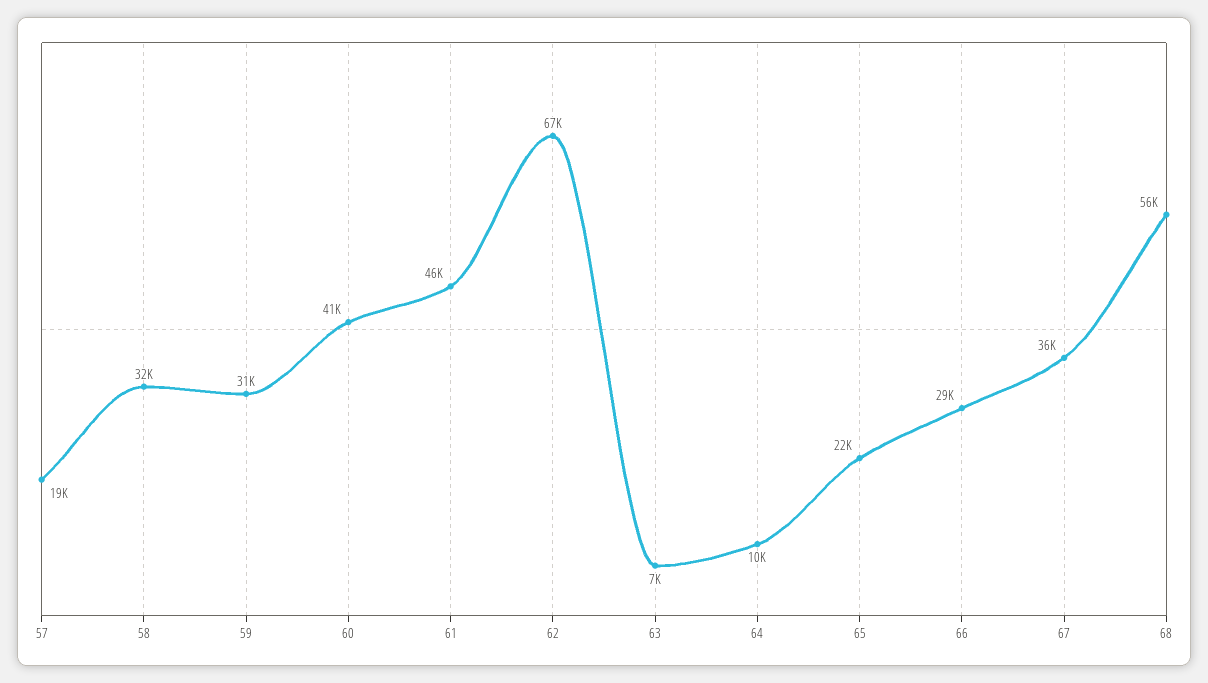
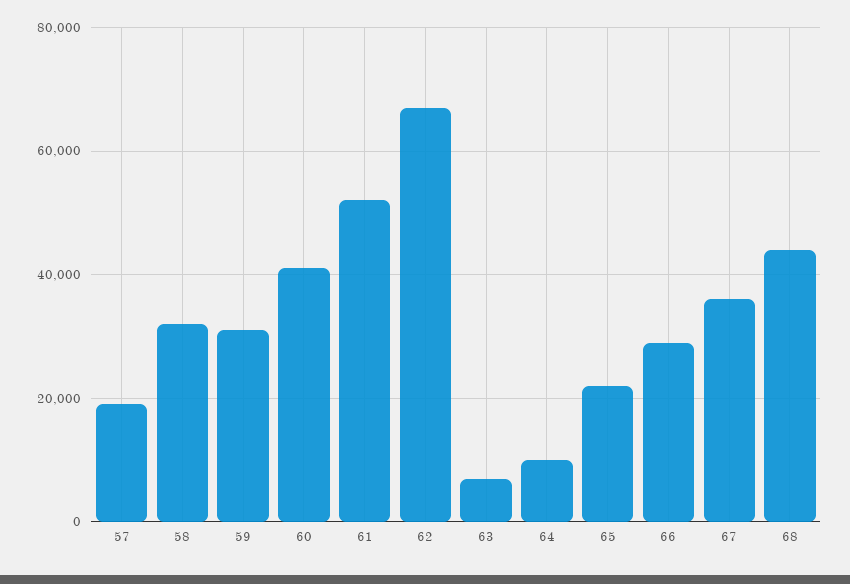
  {
    "57": 19000,
    "58": 32000,
    "59": 31000,
    "60": 41000,
-   "61": 46000,
+   "61": 52000,
    "62": 67000,
    "63": 7000,
    "64": 10000,
    "65": 22000,
    "66": 29000,
    "67": 36000,
-   "68": 56000
+   "68": 44000
  }

